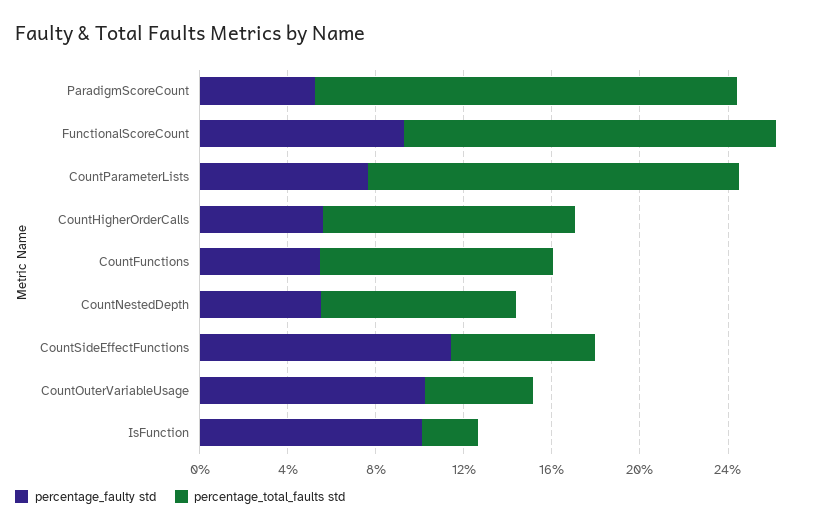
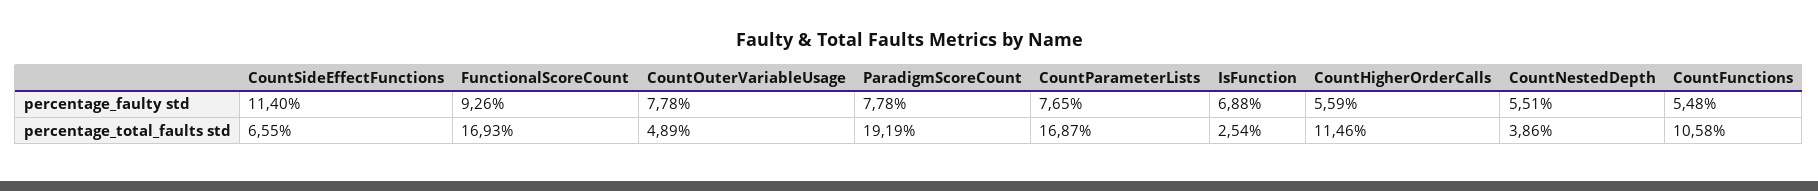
  {
    "percentage_faulty std": {
-     "ParadigmScoreCount": 5,
+     "ParadigmScoreCount": 7.78,
      "FunctionalScoreCount": 9.26,
      "CountParameterLists": 7.65,
      "CountHigherOrderCalls": 5.59,
      "CountFunctions": 5.48,
      "CountNestedDepth": 5.51,
      "CountSideEffectFunctions": 11.4,
-     "CountOuterVariableUsage": 10,
+     "CountOuterVariableUsage": 7.78,
-     "IsFunction": 10
+     "IsFunction": 6.88
    },
    "percentage_total_faults std": {
      "ParadigmScoreCount": 19.19,
      "FunctionalScoreCount": 16.93,
      "CountParameterLists": 16.87,
      "CountHigherOrderCalls": 11.46,
      "CountFunctions": 10.58,
-     "CountNestedDepth": 9,
+     "CountNestedDepth": 3.86,
      "CountSideEffectFunctions": 6.55,
      "CountOuterVariableUsage": 4.89,
      "IsFunction": 2.54
    }
  }

